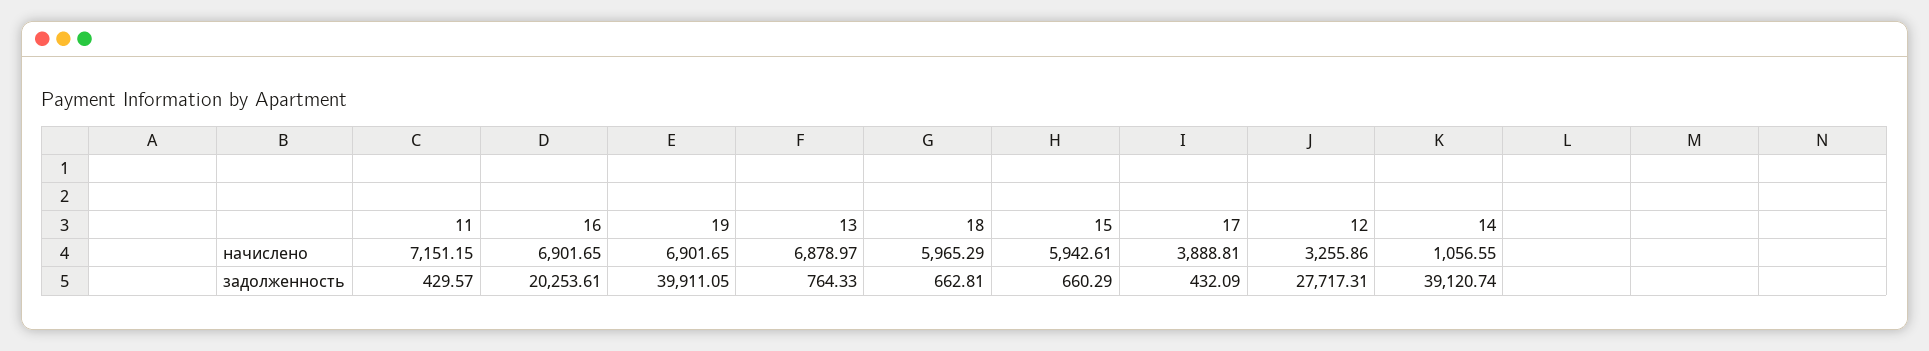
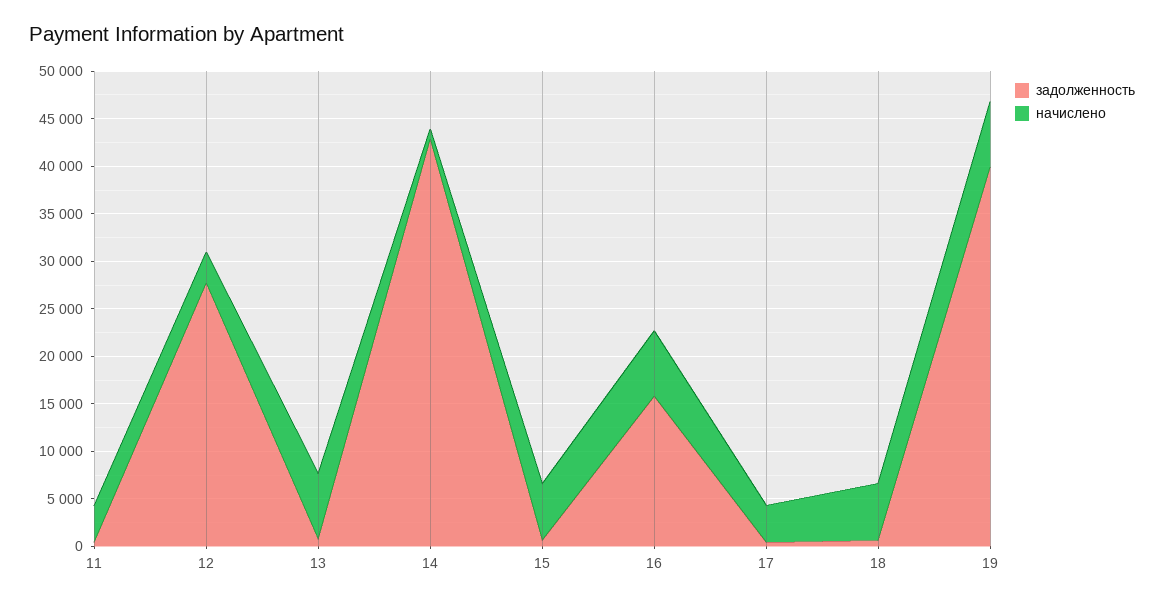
  {
    "начислено": {
-     "11": 7151.15,
+     "11": 4000,
      "16": 6901.65,
      "19": 6901.65,
      "13": 6878.97,
      "18": 5965.29,
      "15": 5942.61,
      "17": 3888.81,
      "12": 3255.86,
      "14": 1056.55
    },
    "задолженность": {
      "11": 429.57,
-     "16": 20253.61,
+     "16": 16000,
      "19": 39911.05,
      "13": 764.33,
      "18": 662.81,
      "15": 660.29,
      "17": 432.09,
      "12": 27717.31,
-     "14": 39120.74
+     "14": 43000
    }
  }

